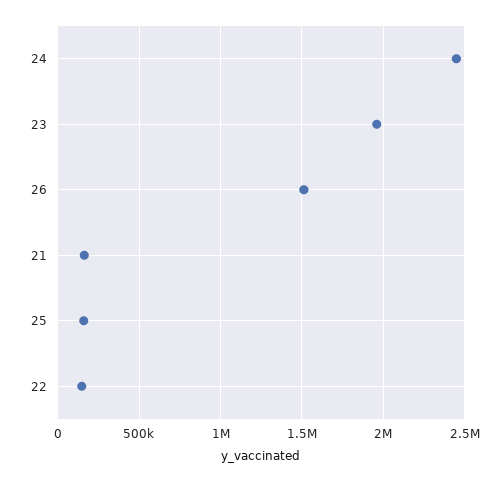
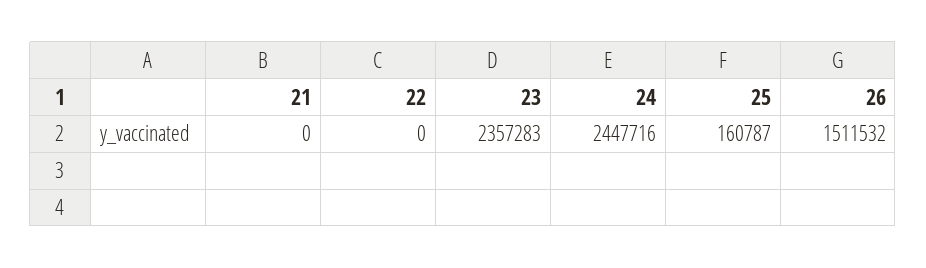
  {
    "24": 2447716,
-   "23": 1950000,
+   "23": 2357283,
    "26": 1511532,
-   "21": 150000,
+   "21": 0,
    "25": 160787,
-   "22": 150000
+   "22": 0
  }

